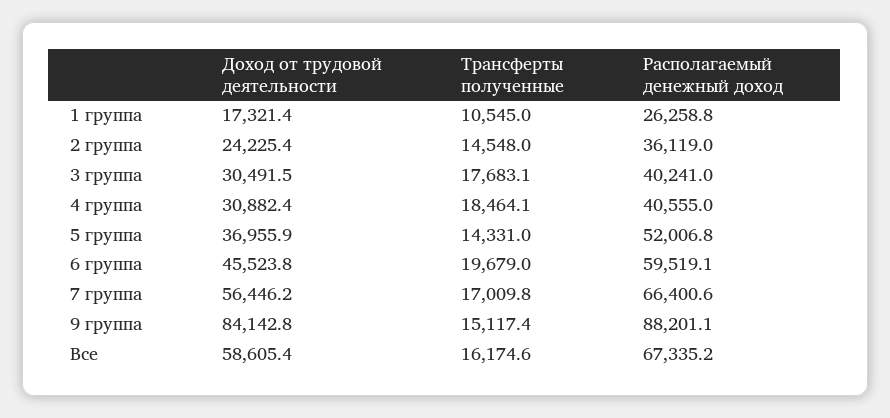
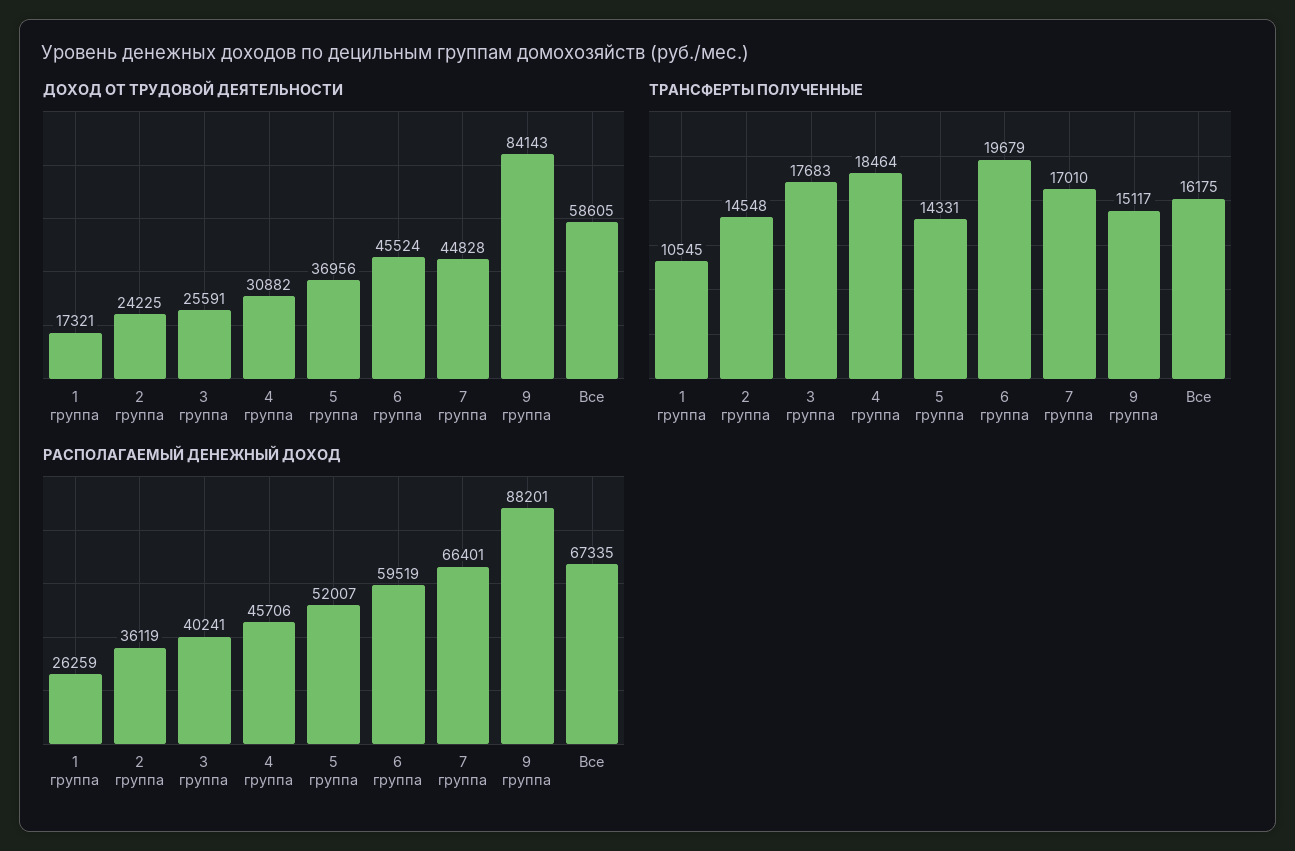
  {
    "Доход от трудовой деятельности": {
      "1 группа": 17321.4,
      "2 группа": 24225.4,
-     "3 группа": 30491.5,
+     "3 группа": 25591,
      "4 группа": 30882.4,
      "5 группа": 36955.9,
      "6 группа": 45523.8,
-     "7 группа": 56446.2,
+     "7 группа": 44828,
      "9 группа": 84142.8,
      "Все": 58605.4
    },
    "Трансферты полученные": {
      "1 группа": 10545,
      "2 группа": 14548,
      "3 группа": 17683.1,
      "4 группа": 18464.1,
      "5 группа": 14331,
      "6 группа": 19679,
      "7 группа": 17009.8,
      "9 группа": 15117.4,
      "Все": 16174.6
    },
    "Располагаемый денежный доход": {
      "1 группа": 26258.8,
      "2 группа": 36119,
      "3 группа": 40241,
-     "4 группа": 40555,
+     "4 группа": 45706,
      "5 группа": 52006.8,
      "6 группа": 59519.1,
      "7 группа": 66400.6,
      "9 группа": 88201.1,
      "Все": 67335.2
    }
  }

